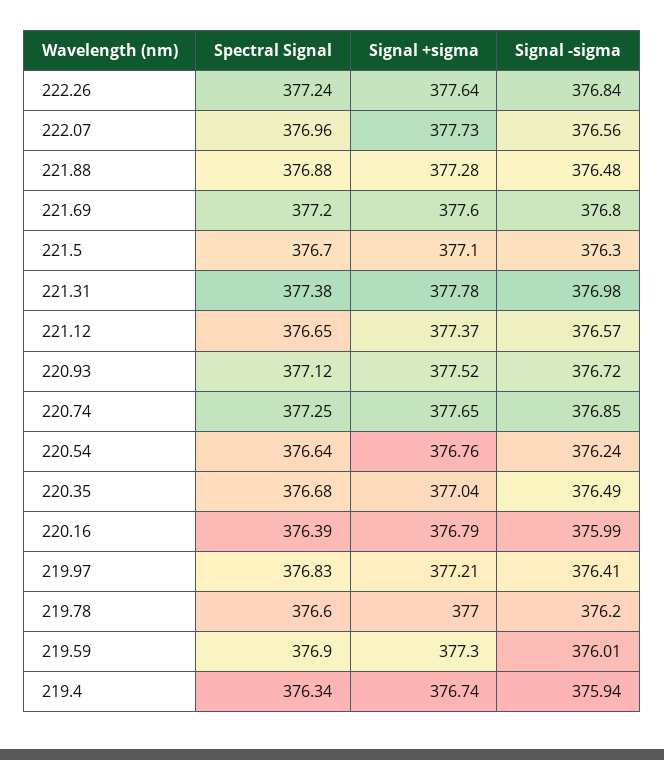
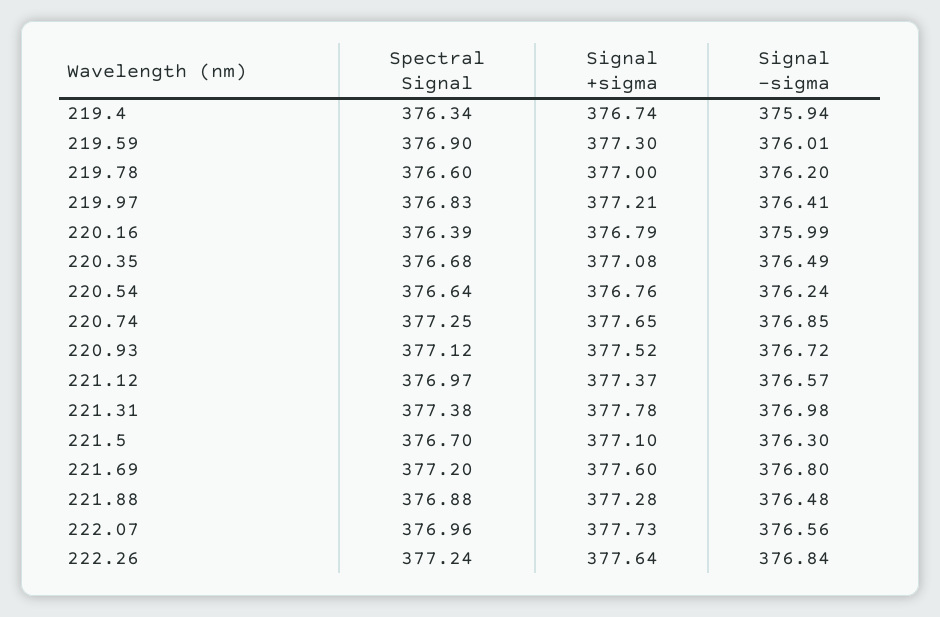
  {
    "Spectral Signal": {
      "222.26": 377.24,
      "222.07": 376.96,
      "221.88": 376.88,
      "221.69": 377.2,
      "221.5": 376.7,
      "221.31": 377.38,
-     "221.12": 376.65,
+     "221.12": 376.97,
      "220.93": 377.12,
      "220.74": 377.25,
      "220.54": 376.64,
      "220.35": 376.68,
      "220.16": 376.39,
      "219.97": 376.83,
      "219.78": 376.6,
      "219.59": 376.9,
      "219.4": 376.34
    },
    "Signal +sigma": {
      "222.26": 377.64,
      "222.07": 377.73,
      "221.88": 377.28,
      "221.69": 377.6,
      "221.5": 377.1,
      "221.31": 377.78,
      "221.12": 377.37,
      "220.93": 377.52,
      "220.74": 377.65,
      "220.54": 376.76,
-     "220.35": 377.04,
+     "220.35": 377.08,
      "220.16": 376.79,
      "219.97": 377.21,
      "219.78": 377,
      "219.59": 377.3,
      "219.4": 376.74
    },
    "Signal -sigma": {
      "222.26": 376.84,
      "222.07": 376.56,
      "221.88": 376.48,
      "221.69": 376.8,
      "221.5": 376.3,
      "221.31": 376.98,
      "221.12": 376.57,
      "220.93": 376.72,
      "220.74": 376.85,
      "220.54": 376.24,
      "220.35": 376.49,
      "220.16": 375.99,
      "219.97": 376.41,
      "219.78": 376.2,
      "219.59": 376.01,
      "219.4": 375.94
    }
  }

